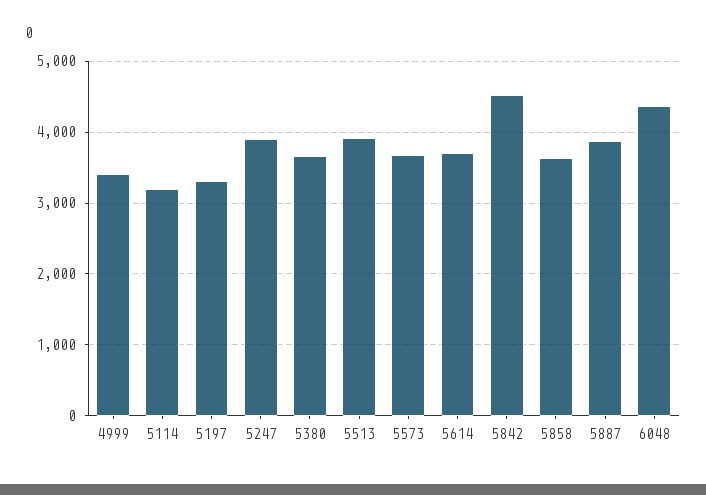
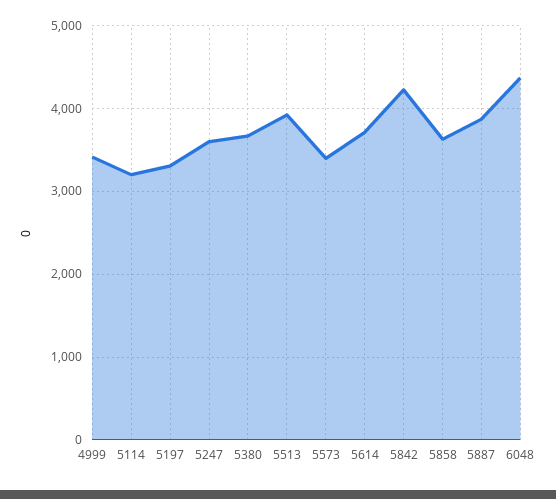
  {
    "4999": 3400,
    "5114": 3200,
    "5197": 3300,
-   "5247": 3900,
+   "5247": 3600,
    "5380": 3700,
    "5513": 3900,
-   "5573": 3700,
+   "5573": 3400,
    "5614": 3700,
-   "5842": 4500,
+   "5842": 4200,
    "5858": 3600,
    "5887": 3900,
    "6048": 4400
  }

